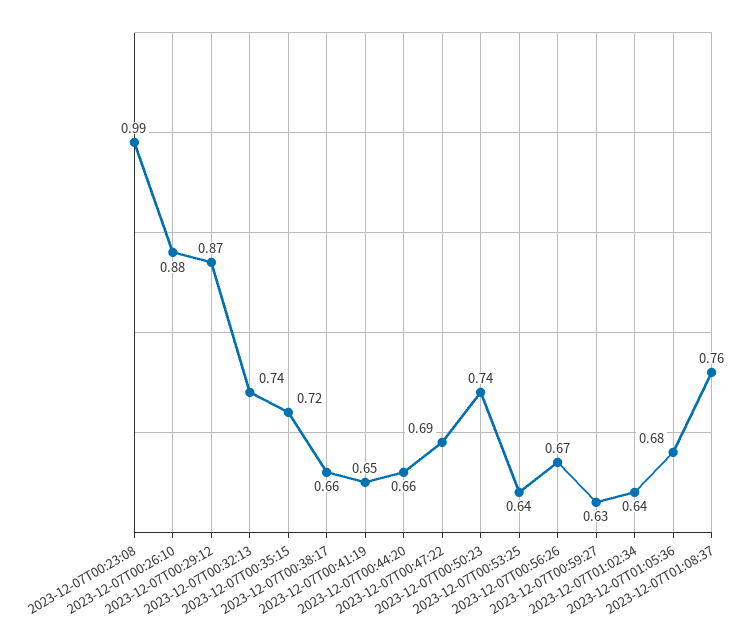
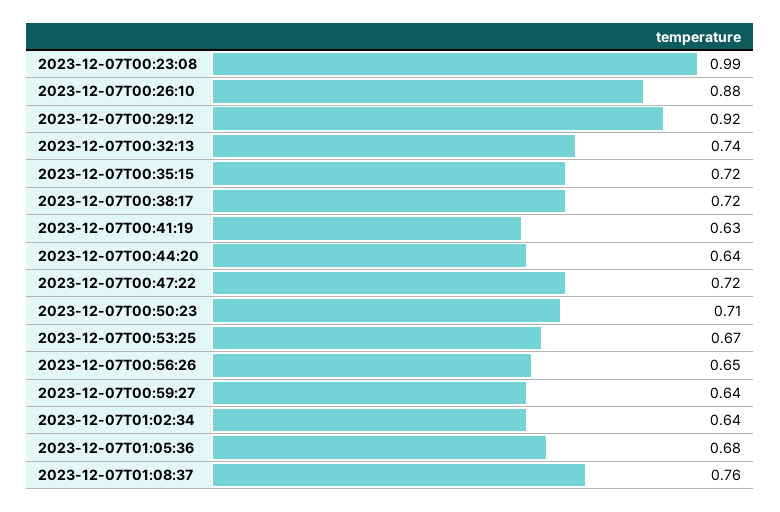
  {
    "2023-12-07T00:23:08": 0.99,
    "2023-12-07T00:26:10": 0.88,
-   "2023-12-07T00:29:12": 0.87,
+   "2023-12-07T00:29:12": 0.92,
    "2023-12-07T00:32:13": 0.74,
    "2023-12-07T00:35:15": 0.72,
-   "2023-12-07T00:38:17": 0.66,
+   "2023-12-07T00:38:17": 0.72,
-   "2023-12-07T00:41:19": 0.65,
+   "2023-12-07T00:41:19": 0.63,
-   "2023-12-07T00:44:20": 0.66,
+   "2023-12-07T00:44:20": 0.64,
-   "2023-12-07T00:47:22": 0.69,
+   "2023-12-07T00:47:22": 0.72,
-   "2023-12-07T00:50:23": 0.74,
+   "2023-12-07T00:50:23": 0.71,
-   "2023-12-07T00:53:25": 0.64,
+   "2023-12-07T00:53:25": 0.67,
-   "2023-12-07T00:56:26": 0.67,
+   "2023-12-07T00:56:26": 0.65,
-   "2023-12-07T00:59:27": 0.63,
+   "2023-12-07T00:59:27": 0.64,
    "2023-12-07T01:02:34": 0.64,
    "2023-12-07T01:05:36": 0.68,
    "2023-12-07T01:08:37": 0.76
  }

